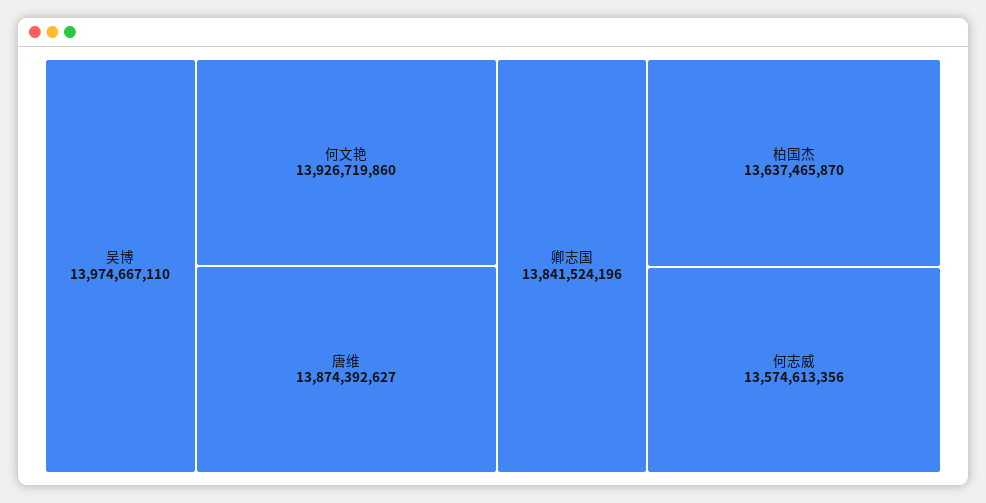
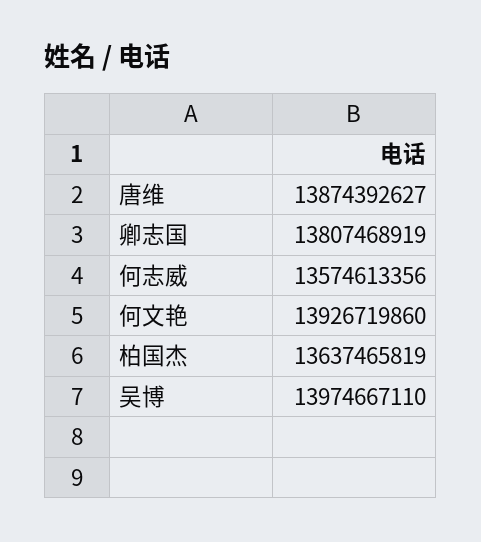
  {
    "吴博": 13974667110,
    "何文艳": 13926719860,
    "唐维": 13874392627,
-   "卿志国": 13841524196,
+   "卿志国": 13807468919,
-   "柏国杰": 13637465870,
+   "柏国杰": 13637465819,
    "何志威": 13574613356
  }

